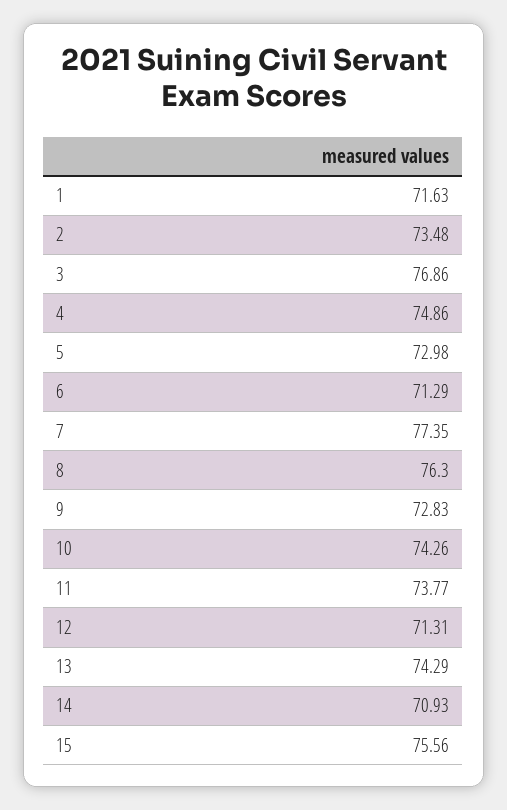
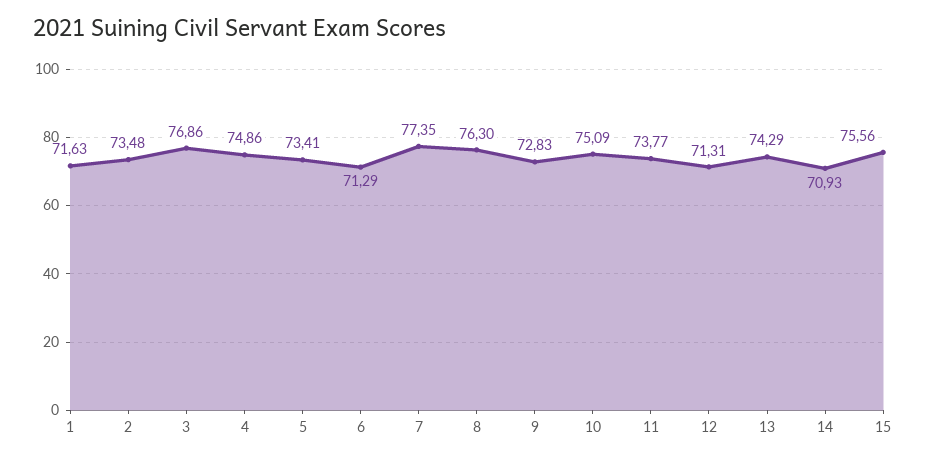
  {
    "1": 71.63,
    "2": 73.48,
    "3": 76.86,
    "4": 74.86,
-   "5": 72.98,
+   "5": 73.41,
    "6": 71.29,
    "7": 77.35,
    "8": 76.3,
    "9": 72.83,
-   "10": 74.26,
+   "10": 75.09,
    "11": 73.77,
    "12": 71.31,
    "13": 74.29,
    "14": 70.93,
    "15": 75.56
  }

